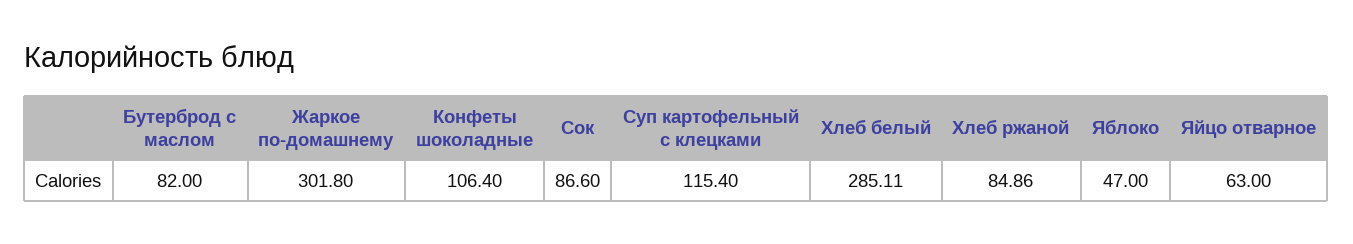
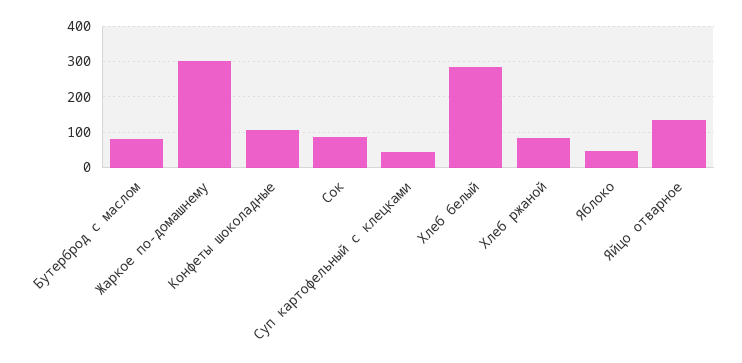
  {
    "Бутерброд с маслом": 82,
    "Жаркое по-домашнему": 301.8,
    "Конфеты шоколадные": 106.4,
    "Сок": 86.6,
-   "Суп картофельный с клецками": 115.4,
+   "Суп картофельный с клецками": 40,
    "Хлеб белый": 285.11,
    "Хлеб ржаной": 84.86,
    "Яблоко": 47,
-   "Яйцо отварное": 63
+   "Яйцо отварное": 140
  }

